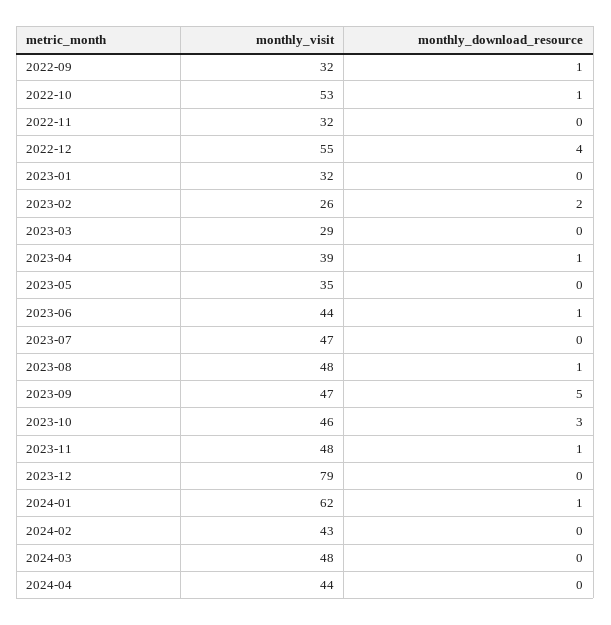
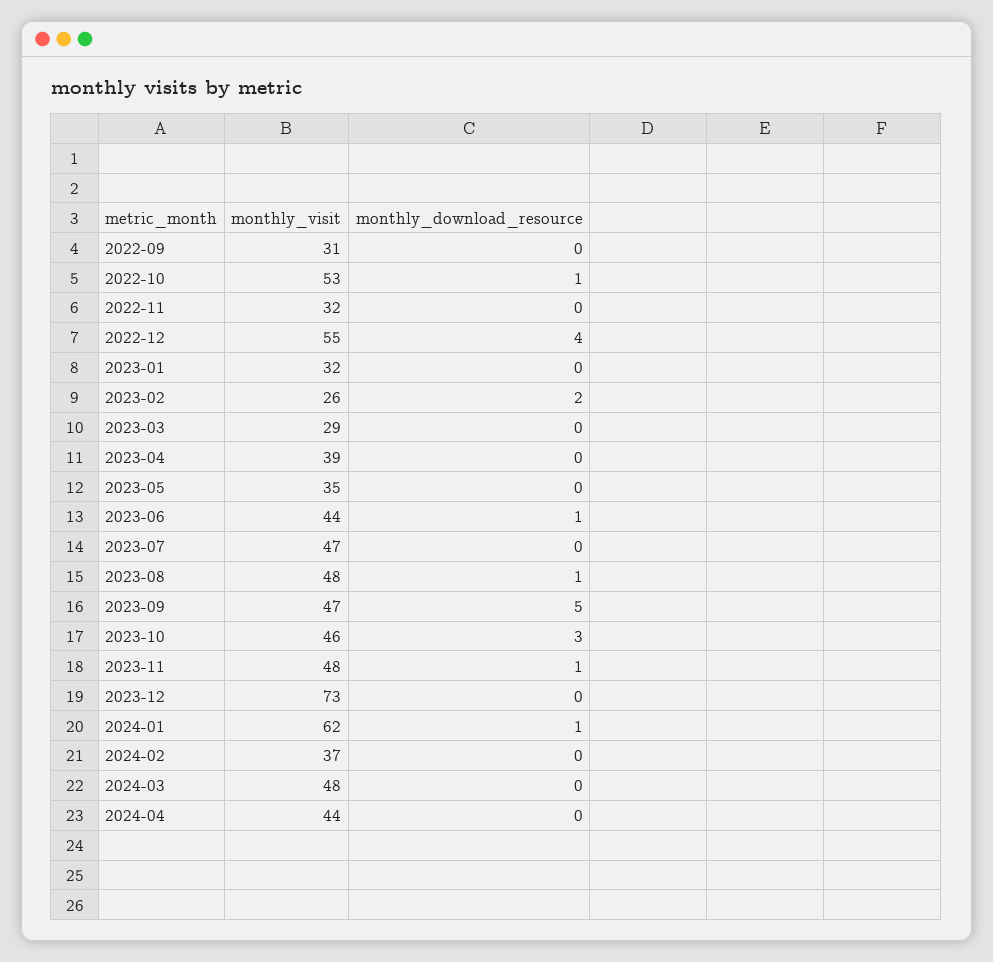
  {
    "monthly_visit": {
-     "2022-09": 32,
+     "2022-09": 31,
      "2022-10": 53,
      "2022-11": 32,
      "2022-12": 55,
      "2023-01": 32,
      "2023-02": 26,
      "2023-03": 29,
      "2023-04": 39,
      "2023-05": 35,
      "2023-06": 44,
      "2023-07": 47,
      "2023-08": 48,
      "2023-09": 47,
      "2023-10": 46,
      "2023-11": 48,
-     "2023-12": 79,
+     "2023-12": 73,
      "2024-01": 62,
-     "2024-02": 43,
+     "2024-02": 37,
      "2024-03": 48,
      "2024-04": 44
    },
    "monthly_download_resource": {
-     "2022-09": 1,
+     "2022-09": 0,
      "2022-10": 1,
      "2022-11": 0,
      "2022-12": 4,
      "2023-01": 0,
      "2023-02": 2,
      "2023-03": 0,
-     "2023-04": 1,
+     "2023-04": 0,
      "2023-05": 0,
      "2023-06": 1,
      "2023-07": 0,
      "2023-08": 1,
      "2023-09": 5,
      "2023-10": 3,
      "2023-11": 1,
      "2023-12": 0,
      "2024-01": 1,
      "2024-02": 0,
      "2024-03": 0,
      "2024-04": 0
    }
  }

